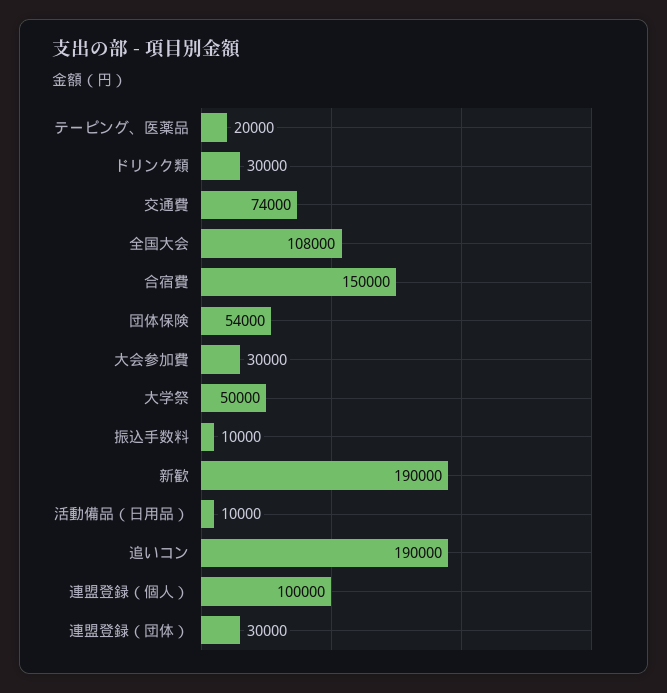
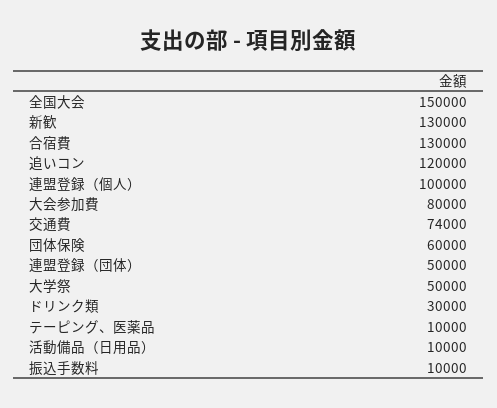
  {
-   "テーピング、医薬品": 20000,
+   "テーピング、医薬品": 10000,
    "ドリンク類": 30000,
    "交通費": 74000,
-   "全国大会": 108000,
+   "全国大会": 150000,
-   "合宿費": 150000,
+   "合宿費": 130000,
-   "団体保険": 54000,
+   "団体保険": 60000,
-   "大会参加費": 30000,
+   "大会参加費": 80000,
    "大学祭": 50000,
    "振込手数料": 10000,
-   "新歓": 190000,
+   "新歓": 130000,
    "活動備品（日用品）": 10000,
-   "追いコン": 190000,
+   "追いコン": 120000,
    "連盟登録（個人）": 100000,
-   "連盟登録（団体）": 30000
+   "連盟登録（団体）": 50000
  }

